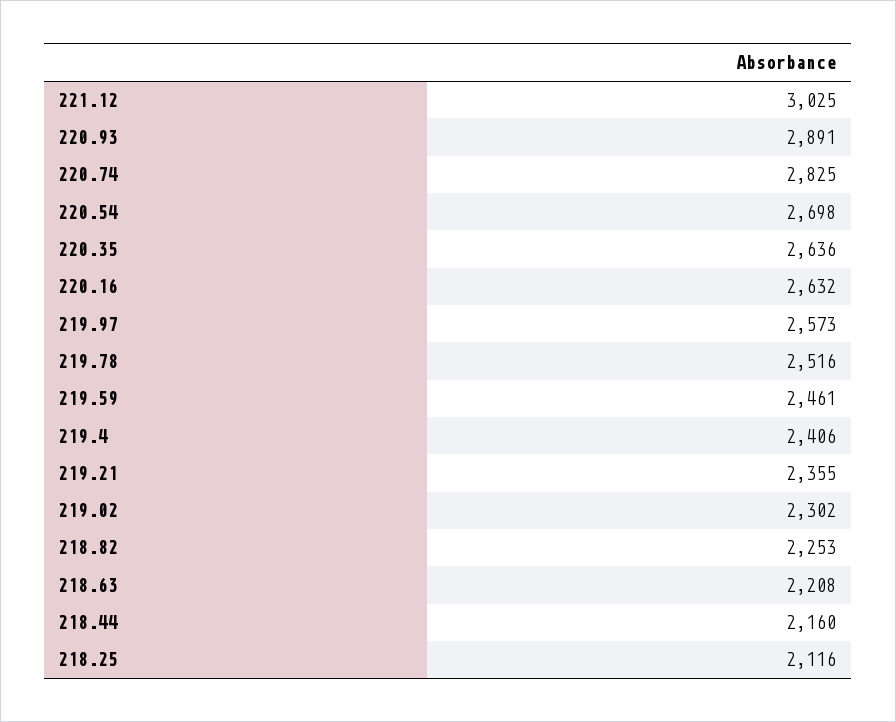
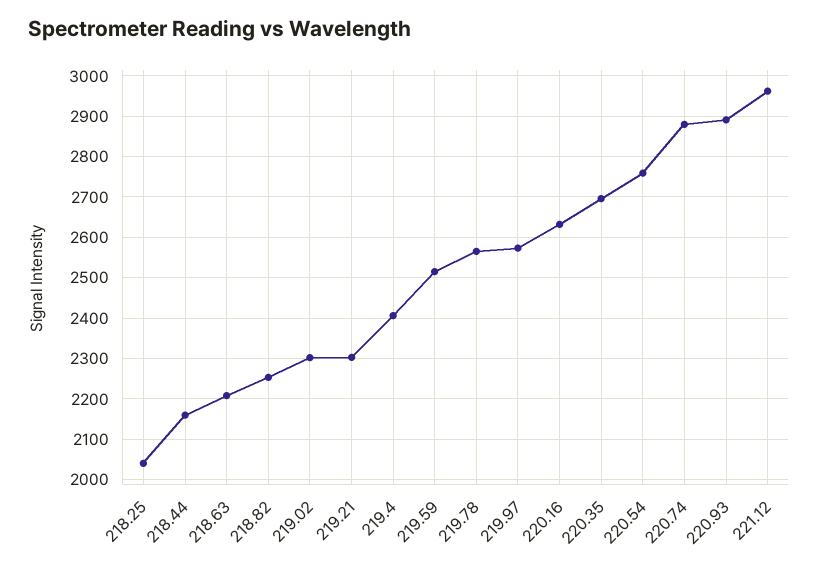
  {
-   "221.12": 3025,
+   "221.12": 2960,
    "220.93": 2891,
-   "220.74": 2825,
+   "220.74": 2880,
-   "220.54": 2698,
+   "220.54": 2760,
-   "220.35": 2636,
+   "220.35": 2700,
    "220.16": 2632,
    "219.97": 2573,
-   "219.78": 2516,
+   "219.78": 2560,
-   "219.59": 2461,
+   "219.59": 2520,
    "219.4": 2406,
-   "219.21": 2355,
+   "219.21": 2300,
    "219.02": 2302,
    "218.82": 2253,
    "218.63": 2208,
    "218.44": 2160,
-   "218.25": 2116
+   "218.25": 2040
  }

